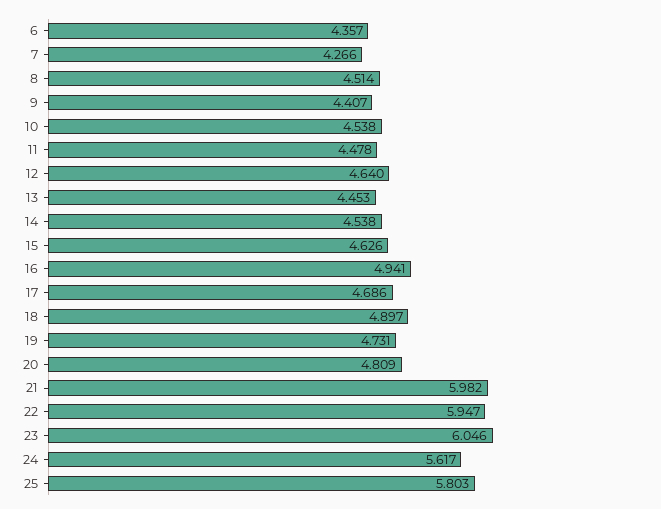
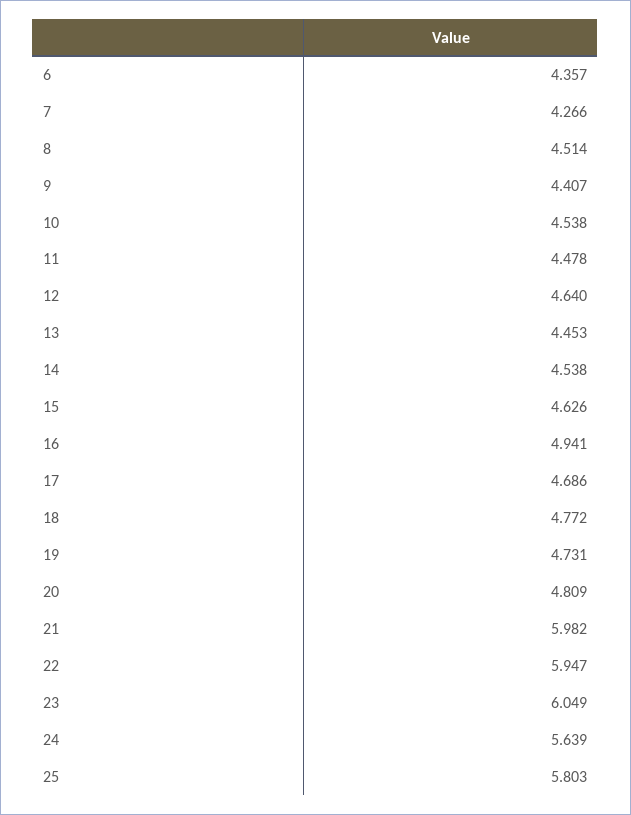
  {
    "6": 4.357,
    "7": 4.266,
    "8": 4.514,
    "9": 4.407,
    "10": 4.538,
    "11": 4.478,
    "12": 4.64,
    "13": 4.453,
    "14": 4.538,
    "15": 4.626,
    "16": 4.941,
    "17": 4.686,
-   "18": 4.897,
+   "18": 4.772,
    "19": 4.731,
    "20": 4.809,
    "21": 5.982,
    "22": 5.947,
-   "23": 6.046,
+   "23": 6.049,
-   "24": 5.617,
+   "24": 5.639,
    "25": 5.803
  }

